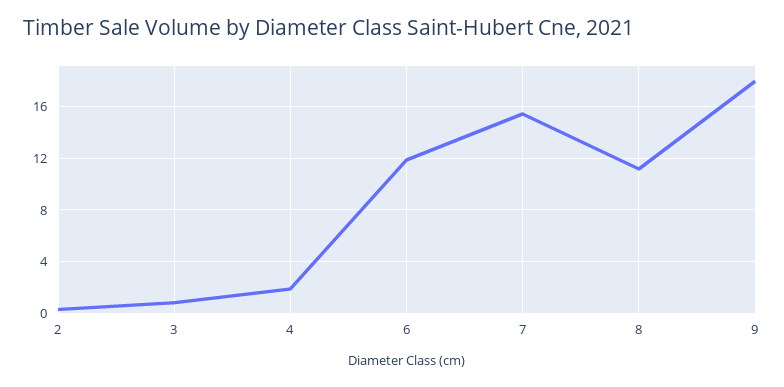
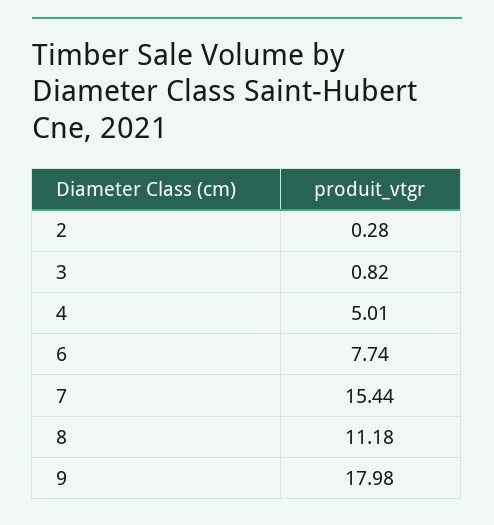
  {
    "2": 0.28,
    "3": 0.82,
-   "4": 2,
+   "4": 5.01,
-   "6": 12,
+   "6": 7.74,
    "7": 15.44,
    "8": 11.18,
    "9": 17.98
  }

